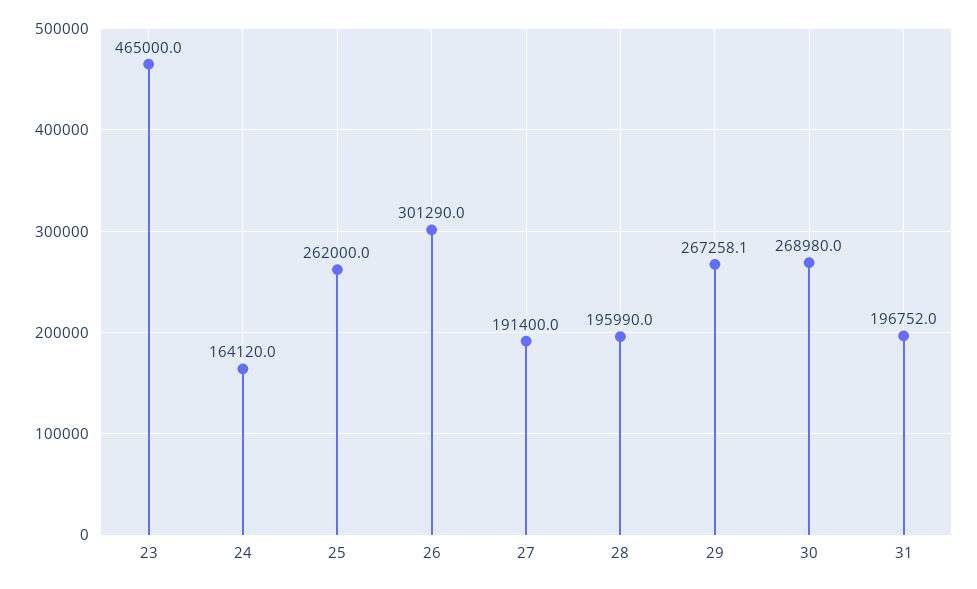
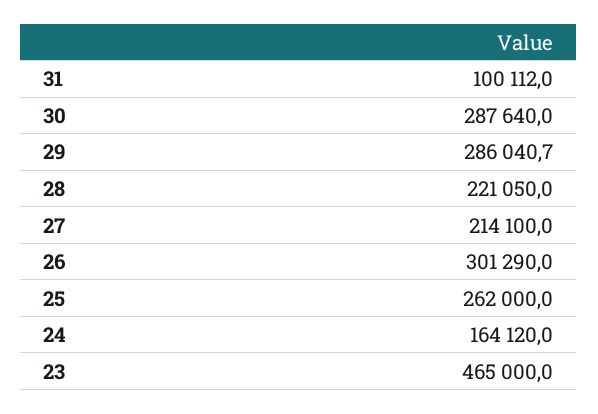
  {
    "23": 465000,
    "24": 164120,
    "25": 262000,
    "26": 301290,
-   "27": 191400,
+   "27": 214100,
-   "28": 195990,
+   "28": 221050,
-   "29": 267258.1,
+   "29": 286040.7,
-   "30": 268980,
+   "30": 287640,
-   "31": 196752
+   "31": 100112
  }

